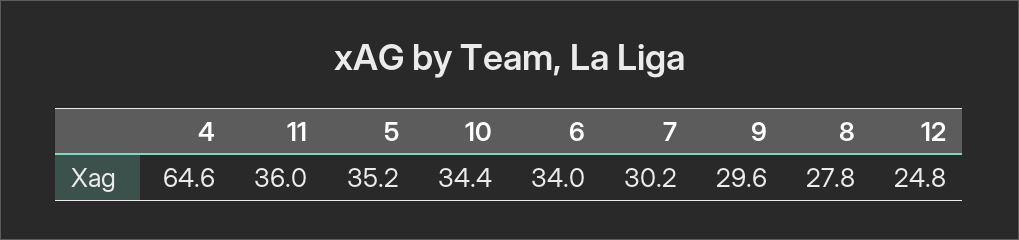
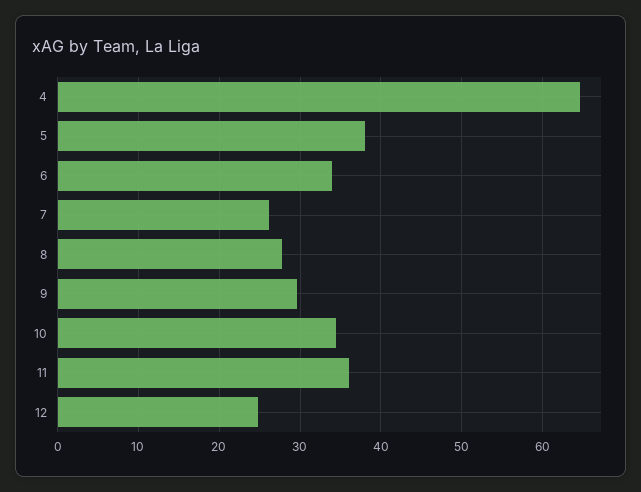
  {
    "4": 64.6,
    "11": 36,
-   "5": 35.2,
+   "5": 38,
    "10": 34.4,
    "6": 34,
-   "7": 30.2,
+   "7": 26,
    "9": 29.6,
    "8": 27.8,
    "12": 24.8
  }

